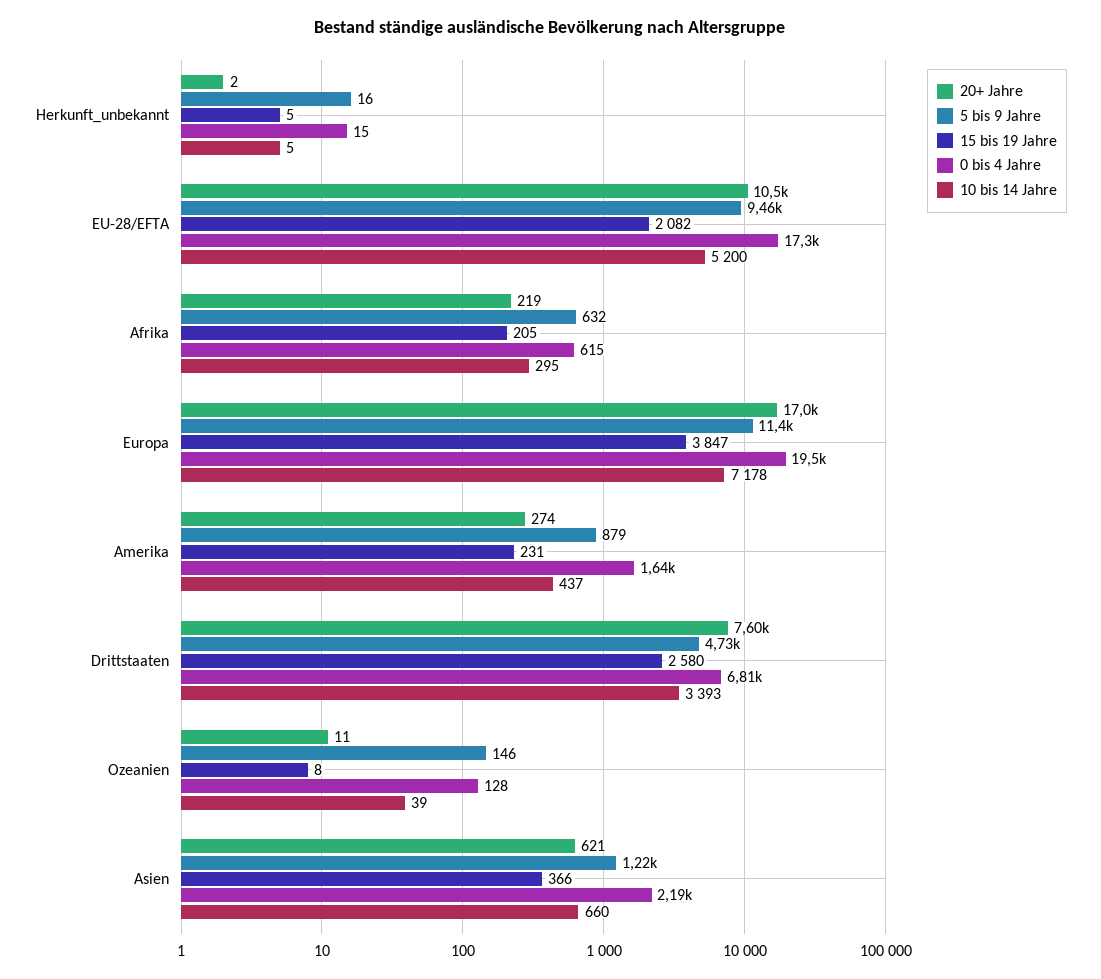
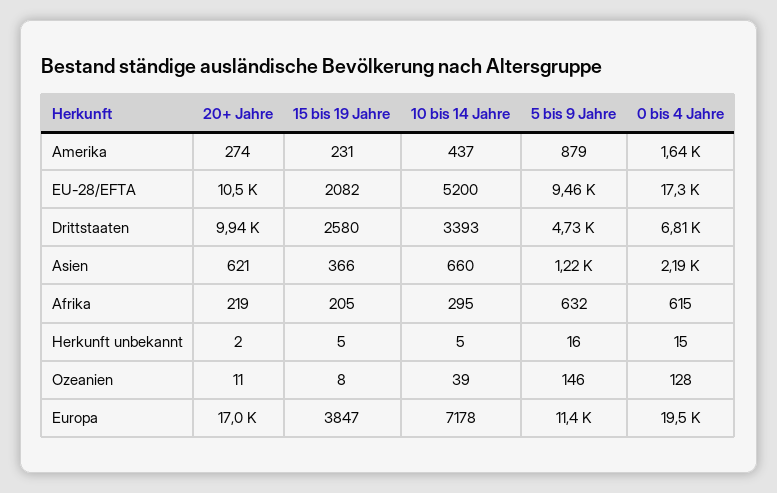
  {
    "20+ Jahre": {
      "Herkunft_unbekannt": 2,
      "EU-28/EFTA": 10500,
      "Afrika": 219,
      "Europa": 17000,
      "Amerika": 274,
-     "Drittstaaten": 7600,
+     "Drittstaaten": 9940,
      "Ozeanien": 11,
      "Asien": 621
    },
    "5 bis 9 Jahre": {
      "Herkunft_unbekannt": 16,
      "EU-28/EFTA": 9460,
      "Afrika": 632,
      "Europa": 11400,
      "Amerika": 879,
      "Drittstaaten": 4730,
      "Ozeanien": 146,
      "Asien": 1220
    },
    "15 bis 19 Jahre": {
      "Herkunft_unbekannt": 5,
      "EU-28/EFTA": 2082,
      "Afrika": 205,
      "Europa": 3847,
      "Amerika": 231,
      "Drittstaaten": 2580,
      "Ozeanien": 8,
      "Asien": 366
    },
    "0 bis 4 Jahre": {
      "Herkunft_unbekannt": 15,
      "EU-28/EFTA": 17300,
      "Afrika": 615,
      "Europa": 19500,
      "Amerika": 1640,
      "Drittstaaten": 6810,
      "Ozeanien": 128,
      "Asien": 2190
    },
    "10 bis 14 Jahre": {
      "Herkunft_unbekannt": 5,
      "EU-28/EFTA": 5200,
      "Afrika": 295,
      "Europa": 7178,
      "Amerika": 437,
      "Drittstaaten": 3393,
      "Ozeanien": 39,
      "Asien": 660
    }
  }

